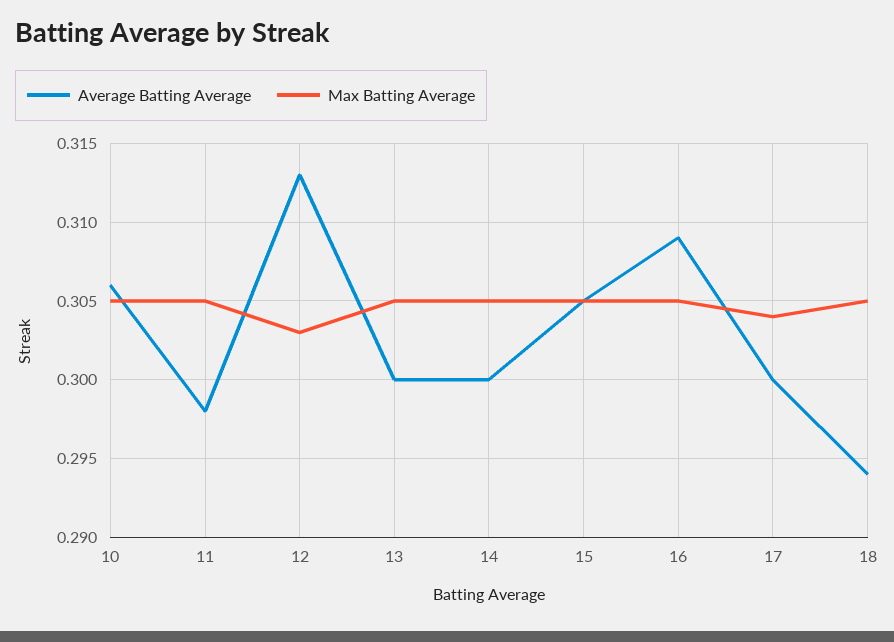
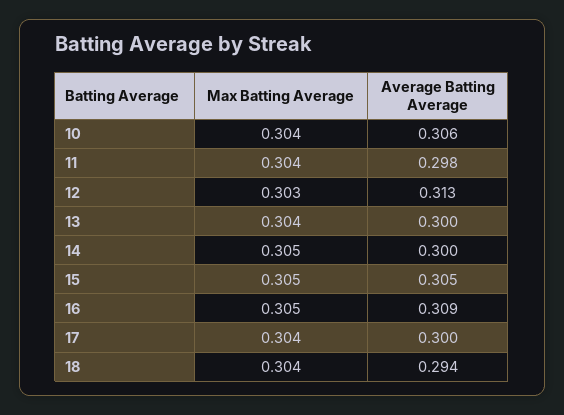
  {
    "Average Batting Average": {
      "10": 0.306,
      "11": 0.298,
      "12": 0.313,
      "13": 0.3,
      "14": 0.3,
      "15": 0.305,
      "16": 0.309,
      "17": 0.3,
      "18": 0.294
    },
    "Max Batting Average": {
-     "10": 0.305,
+     "10": 0.304,
-     "11": 0.305,
+     "11": 0.304,
      "12": 0.303,
-     "13": 0.305,
+     "13": 0.304,
      "14": 0.305,
      "15": 0.305,
      "16": 0.305,
      "17": 0.304,
-     "18": 0.305
+     "18": 0.304
    }
  }

